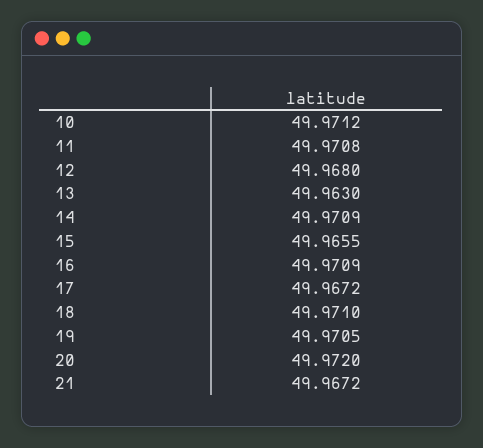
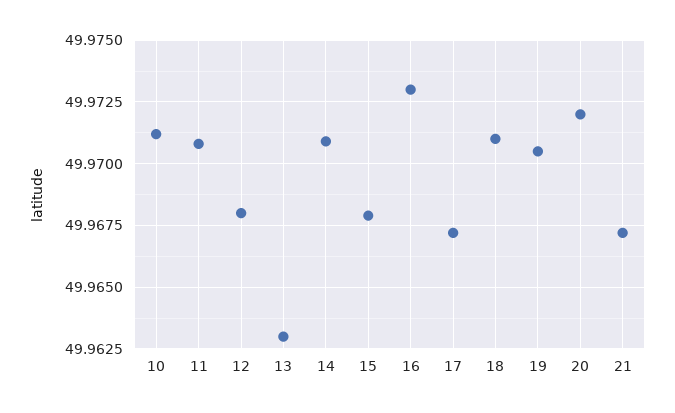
  {
    "10": 49.9712,
    "11": 49.9708,
    "12": 49.968,
    "13": 49.963,
    "14": 49.9709,
-   "15": 49.9655,
+   "15": 49.968,
-   "16": 49.9709,
+   "16": 49.973,
    "17": 49.9672,
    "18": 49.971,
    "19": 49.9705,
    "20": 49.972,
    "21": 49.9672
  }

